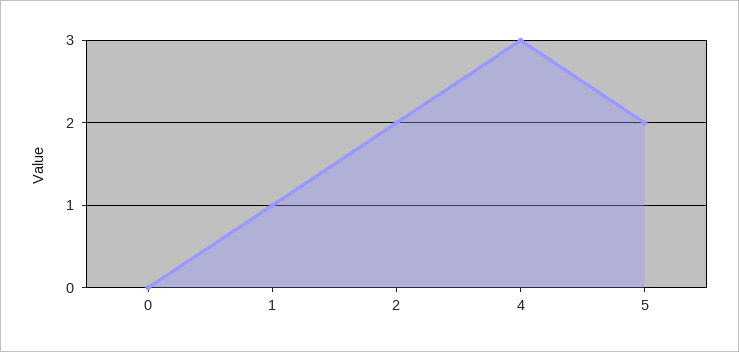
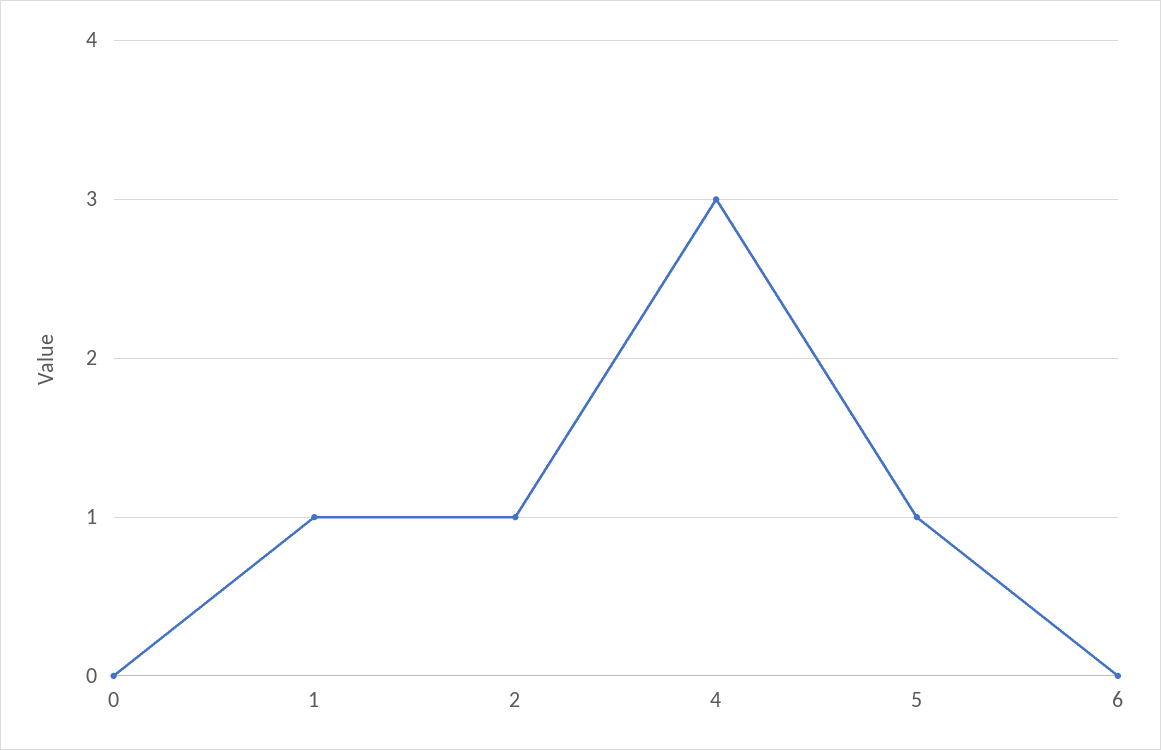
  {
    "0": 0,
    "1": 1,
-   "2": 2,
+   "2": 1,
    "4": 3,
-   "5": 2
+   "5": 1,
+   "6": 0
  }

